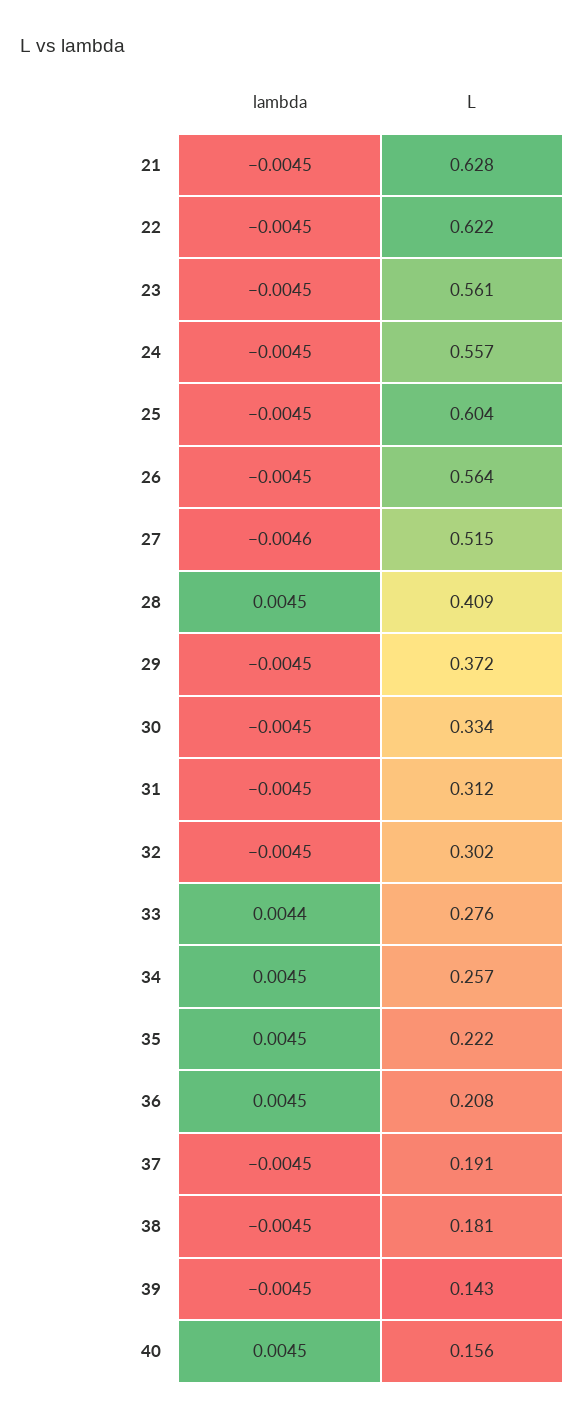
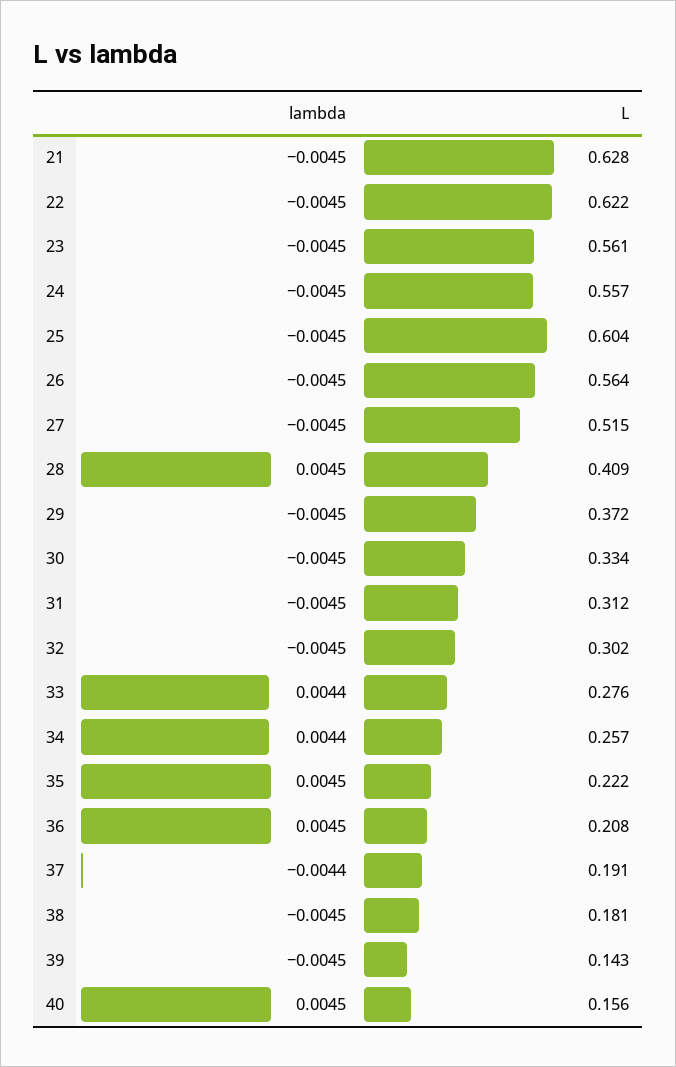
  {
    "lambda": {
      "21": -0.0045,
      "22": -0.0045,
      "23": -0.0045,
      "24": -0.0045,
      "25": -0.0045,
      "26": -0.0045,
-     "27": -0.0046,
+     "27": -0.0045,
      "28": 0.0045,
      "29": -0.0045,
      "30": -0.0045,
      "31": -0.0045,
      "32": -0.0045,
      "33": 0.0044,
-     "34": 0.0045,
+     "34": 0.0044,
      "35": 0.0045,
      "36": 0.0045,
-     "37": -0.0045,
+     "37": -0.0044,
      "38": -0.0045,
      "39": -0.0045,
      "40": 0.0045
    },
    "L": {
      "21": 0.628,
      "22": 0.622,
      "23": 0.561,
      "24": 0.557,
      "25": 0.604,
      "26": 0.564,
      "27": 0.515,
      "28": 0.409,
      "29": 0.372,
      "30": 0.334,
      "31": 0.312,
      "32": 0.302,
      "33": 0.276,
      "34": 0.257,
      "35": 0.222,
      "36": 0.208,
      "37": 0.191,
      "38": 0.181,
      "39": 0.143,
      "40": 0.156
    }
  }

